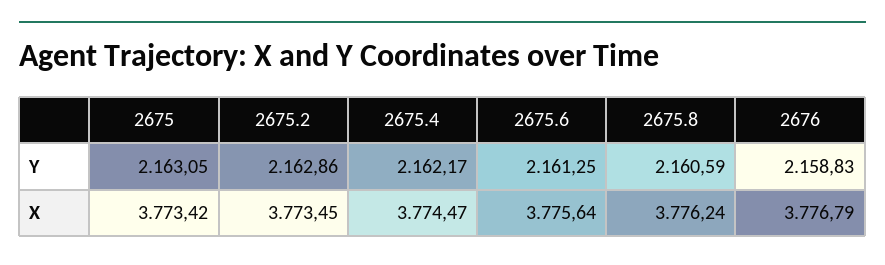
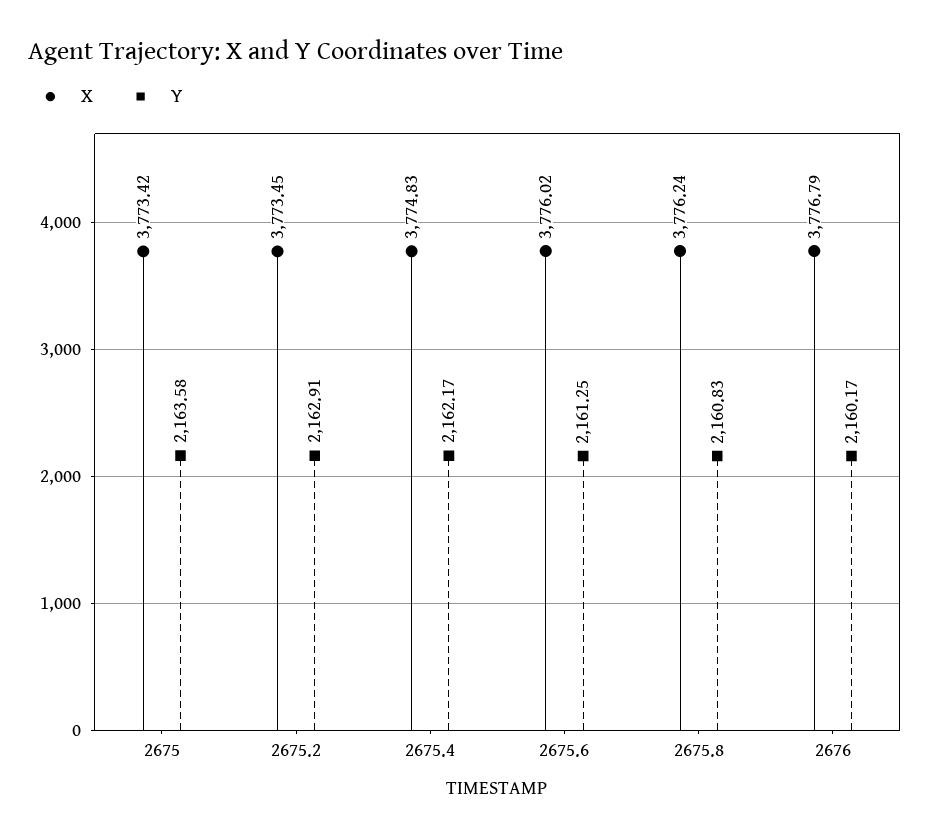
  {
    "Y": {
-     "2675": 2163.05,
+     "2675": 2163.58,
-     "2675.2": 2162.86,
+     "2675.2": 2162.91,
      "2675.4": 2162.17,
      "2675.6": 2161.25,
-     "2675.8": 2160.59,
+     "2675.8": 2160.83,
-     "2676": 2158.83
+     "2676": 2160.17
    },
    "X": {
      "2675": 3773.42,
      "2675.2": 3773.45,
-     "2675.4": 3774.47,
+     "2675.4": 3774.83,
-     "2675.6": 3775.64,
+     "2675.6": 3776.02,
      "2675.8": 3776.24,
      "2676": 3776.79
    }
  }

